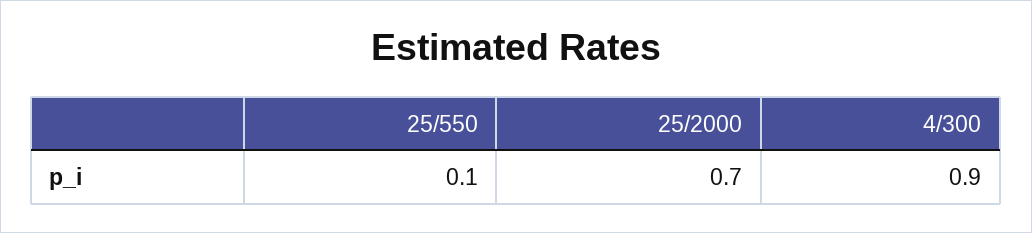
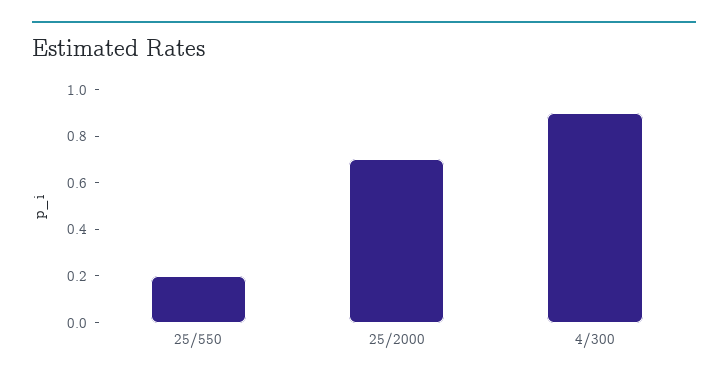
  {
-   "25/550": 0.1,
+   "25/550": 0.2,
    "25/2000": 0.7,
    "4/300": 0.9
  }

